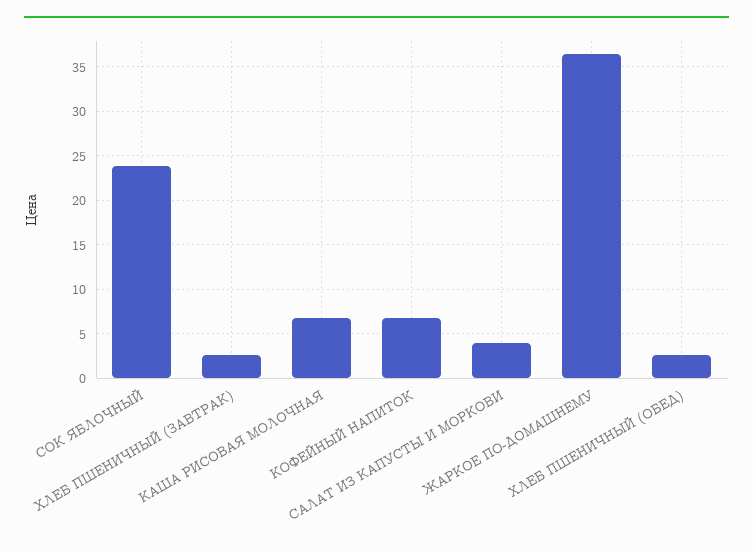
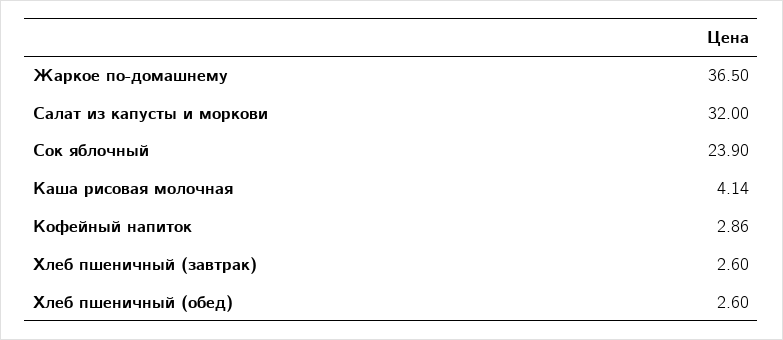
  {
    "СОК ЯБЛОЧНЫЙ": 23.9,
    "ХЛЕБ ПШЕНИЧНЫЙ (ЗАВТРАК)": 2.6,
-   "КАША РИСОВАЯ МОЛОЧНАЯ": 7,
+   "КАША РИСОВАЯ МОЛОЧНАЯ": 4.14,
-   "КОФЕЙНЫЙ НАПИТОК": 7,
+   "КОФЕЙНЫЙ НАПИТОК": 2.86,
-   "САЛАТ ИЗ КАПУСТЫ И МОРКОВИ": 4,
+   "САЛАТ ИЗ КАПУСТЫ И МОРКОВИ": 32,
    "ЖАРКОЕ ПО-ДОМАШНЕМУ": 36.5,
    "ХЛЕБ ПШЕНИЧНЫЙ (ОБЕД)": 2.6
  }

